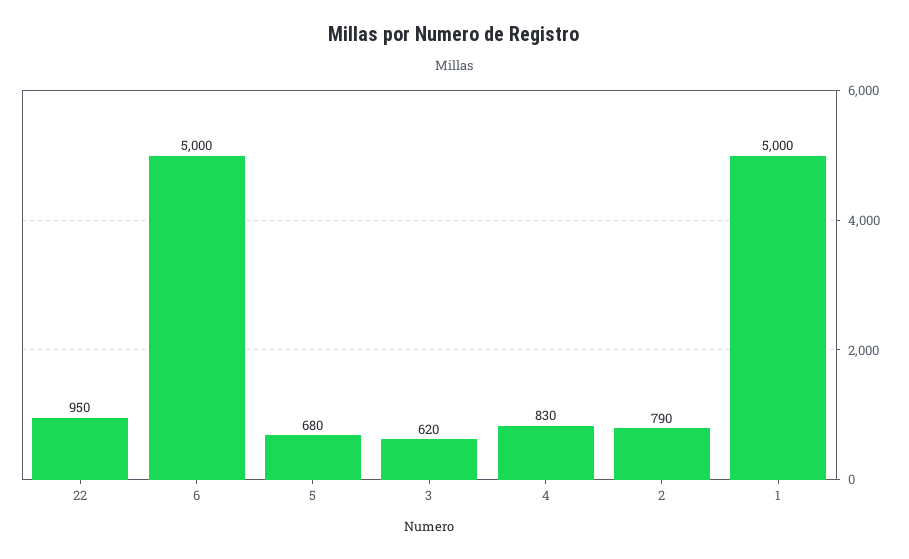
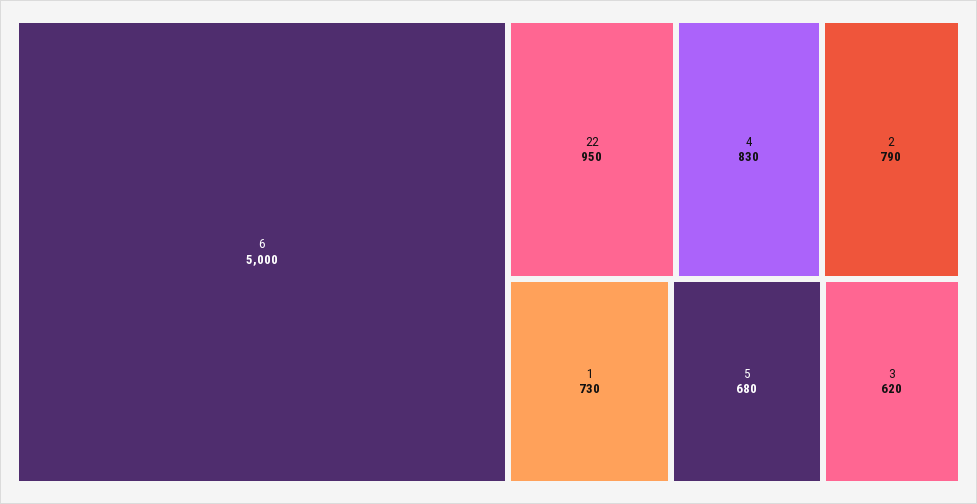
  {
    "22": 950,
    "6": 5000,
    "5": 680,
    "3": 620,
    "4": 830,
    "2": 790,
-   "1": 5000
+   "1": 730
  }

